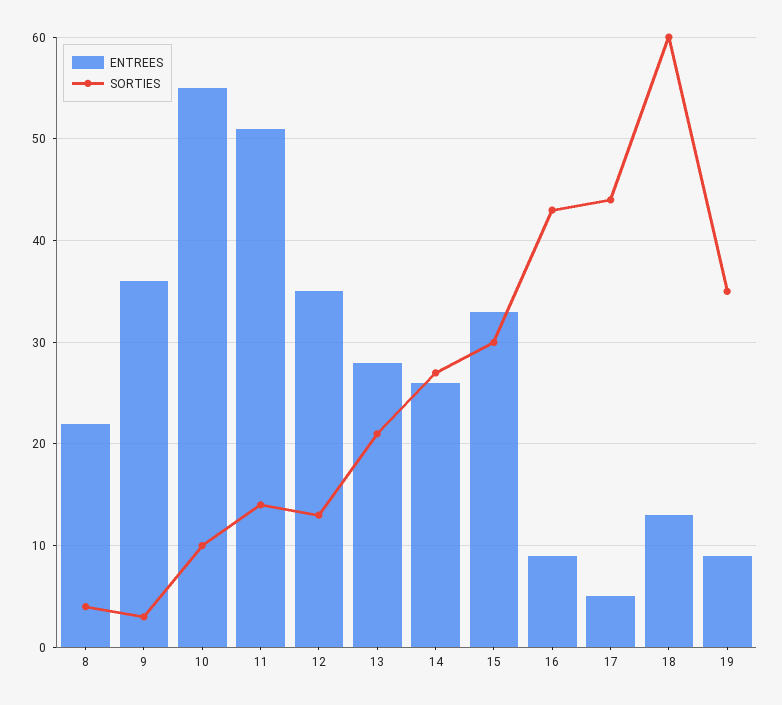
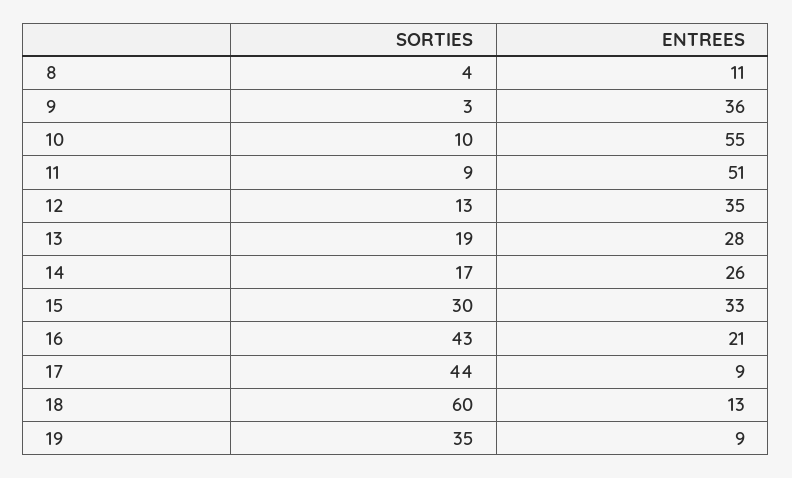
  {
    "ENTREES": {
-     "8": 22,
+     "8": 11,
      "9": 36,
      "10": 55,
      "11": 51,
      "12": 35,
      "13": 28,
      "14": 26,
      "15": 33,
-     "16": 9,
+     "16": 21,
-     "17": 5,
+     "17": 9,
      "18": 13,
      "19": 9
    },
    "SORTIES": {
      "8": 4,
      "9": 3,
      "10": 10,
-     "11": 14,
+     "11": 9,
      "12": 13,
-     "13": 21,
+     "13": 19,
-     "14": 27,
+     "14": 17,
      "15": 30,
      "16": 43,
      "17": 44,
      "18": 60,
      "19": 35
    }
  }

